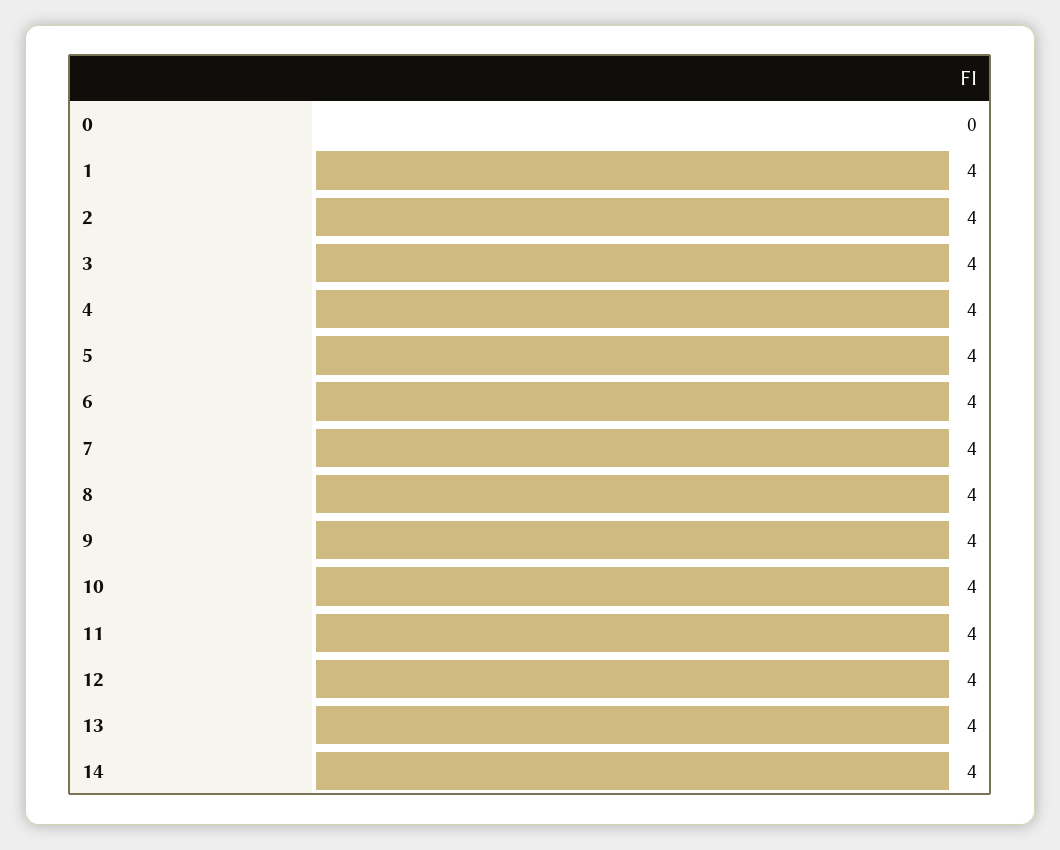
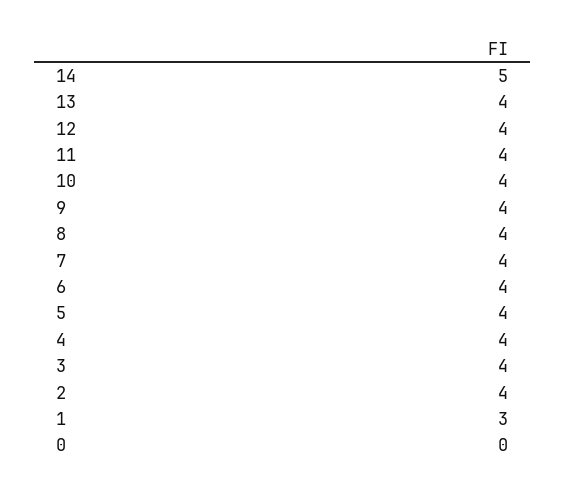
  {
    "0": 0,
-   "1": 4,
+   "1": 3,
    "2": 4,
    "3": 4,
    "4": 4,
    "5": 4,
    "6": 4,
    "7": 4,
    "8": 4,
    "9": 4,
    "10": 4,
    "11": 4,
    "12": 4,
    "13": 4,
-   "14": 4
+   "14": 5
  }

